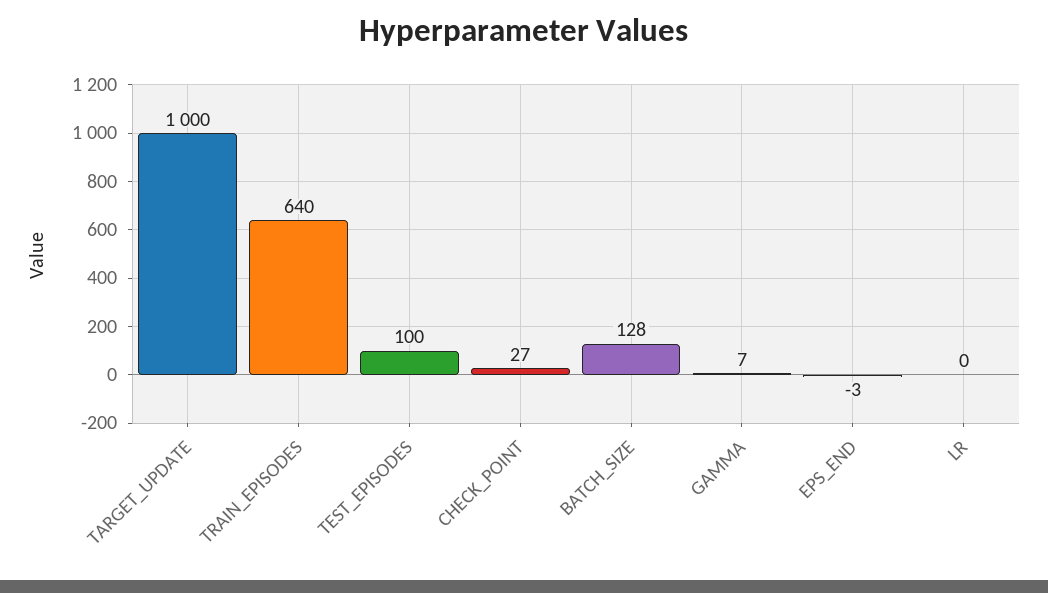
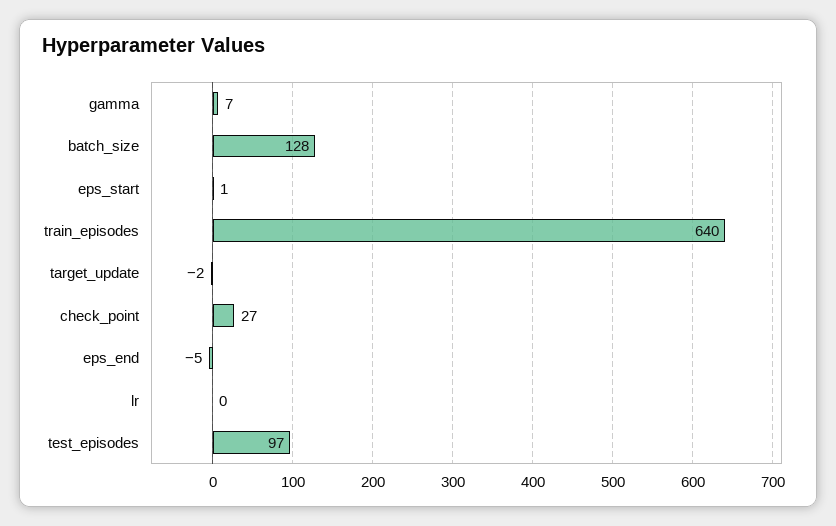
  {
-   "TARGET_UPDATE": 1000,
+   "TARGET_UPDATE": -2,
    "TRAIN_EPISODES": 640,
-   "TEST_EPISODES": 100,
+   "TEST_EPISODES": 97,
    "CHECK_POINT": 27,
    "BATCH_SIZE": 128,
    "GAMMA": 7,
-   "EPS_END": -3,
+   "EPS_END": -5,
-   "LR": 0
+   "LR": 0,
+   "eps_start": 1
  }

